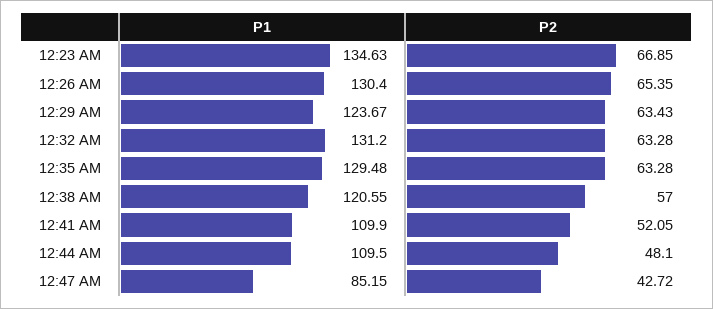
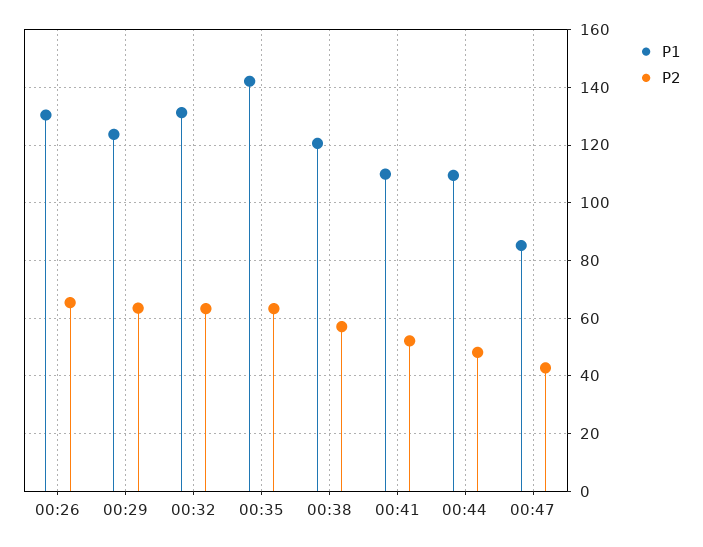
  {
    "P1": {
-     "12:23 AM": 134.63,
      "12:26 AM": 130.4,
      "12:29 AM": 123.67,
      "12:32 AM": 131.2,
-     "12:35 AM": 129.48,
+     "12:35 AM": 142.5,
      "12:38 AM": 120.55,
      "12:41 AM": 109.9,
      "12:44 AM": 109.5,
      "12:47 AM": 85.15
    },
    "P2": {
-     "12:23 AM": 66.85,
      "12:26 AM": 65.35,
      "12:29 AM": 63.43,
      "12:32 AM": 63.28,
      "12:35 AM": 63.28,
      "12:38 AM": 57,
      "12:41 AM": 52.05,
      "12:44 AM": 48.1,
      "12:47 AM": 42.72
    }
  }

